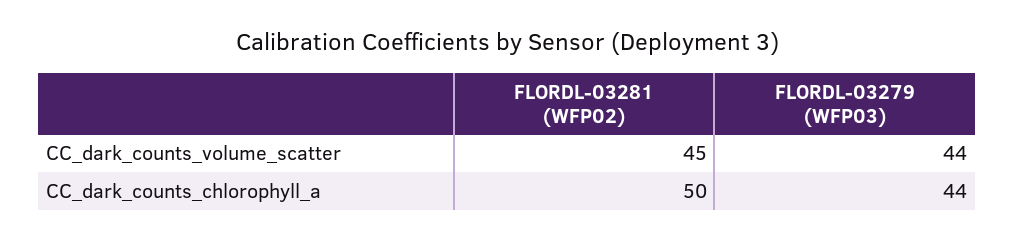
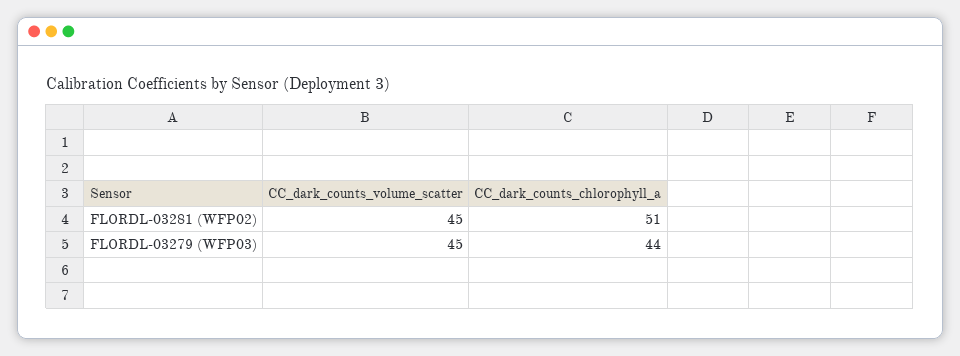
  {
    "FLORDL-03281 (WFP02)": {
      "CC_dark_counts_volume_scatter": 45,
-     "CC_dark_counts_chlorophyll_a": 50
+     "CC_dark_counts_chlorophyll_a": 51
    },
    "FLORDL-03279 (WFP03)": {
-     "CC_dark_counts_volume_scatter": 44,
+     "CC_dark_counts_volume_scatter": 45,
      "CC_dark_counts_chlorophyll_a": 44
    }
  }

